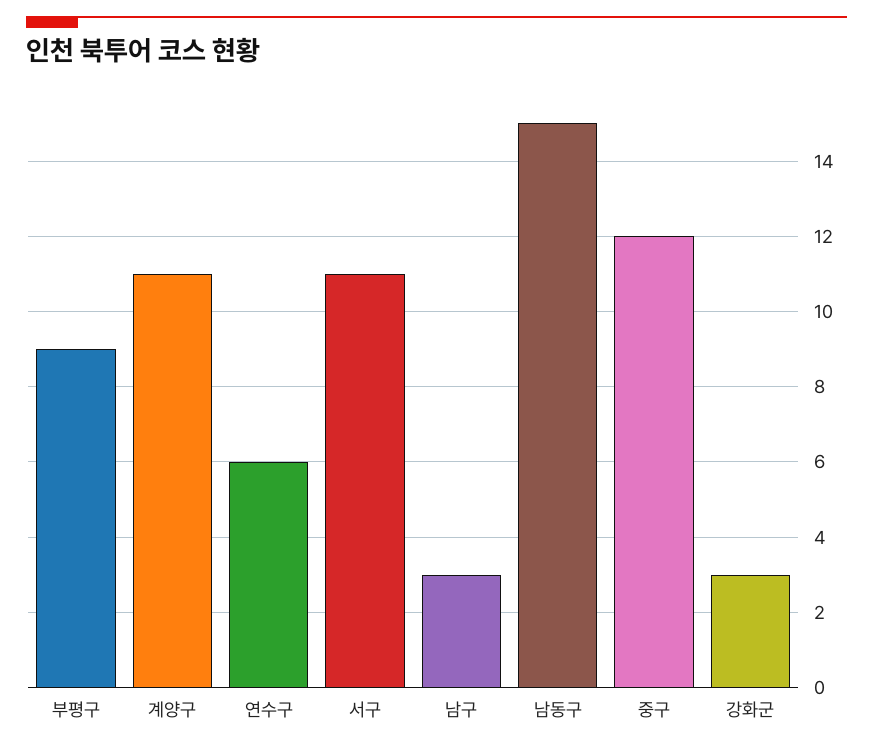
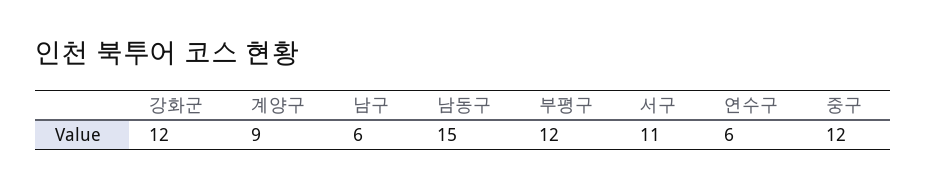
  {
-   "부평구": 9,
+   "부평구": 12,
-   "계양구": 11,
+   "계양구": 9,
    "연수구": 6,
    "서구": 11,
-   "남구": 3,
+   "남구": 6,
    "남동구": 15,
    "중구": 12,
-   "강화군": 3
+   "강화군": 12
  }

